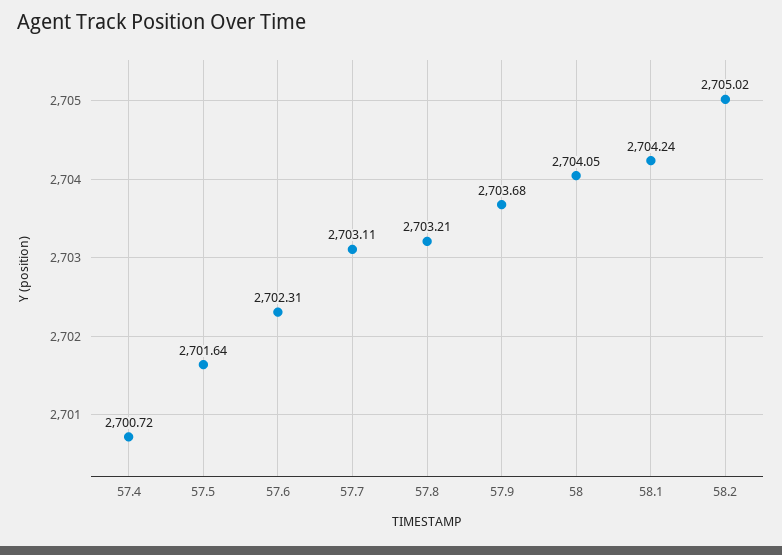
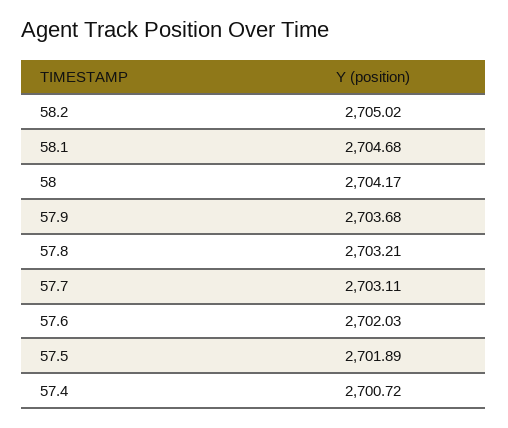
  {
    "57.4": 2700.72,
-   "57.5": 2701.64,
+   "57.5": 2701.89,
-   "57.6": 2702.31,
+   "57.6": 2702.03,
    "57.7": 2703.11,
    "57.8": 2703.21,
    "57.9": 2703.68,
-   "58": 2704.05,
+   "58": 2704.17,
-   "58.1": 2704.24,
+   "58.1": 2704.68,
    "58.2": 2705.02
  }

